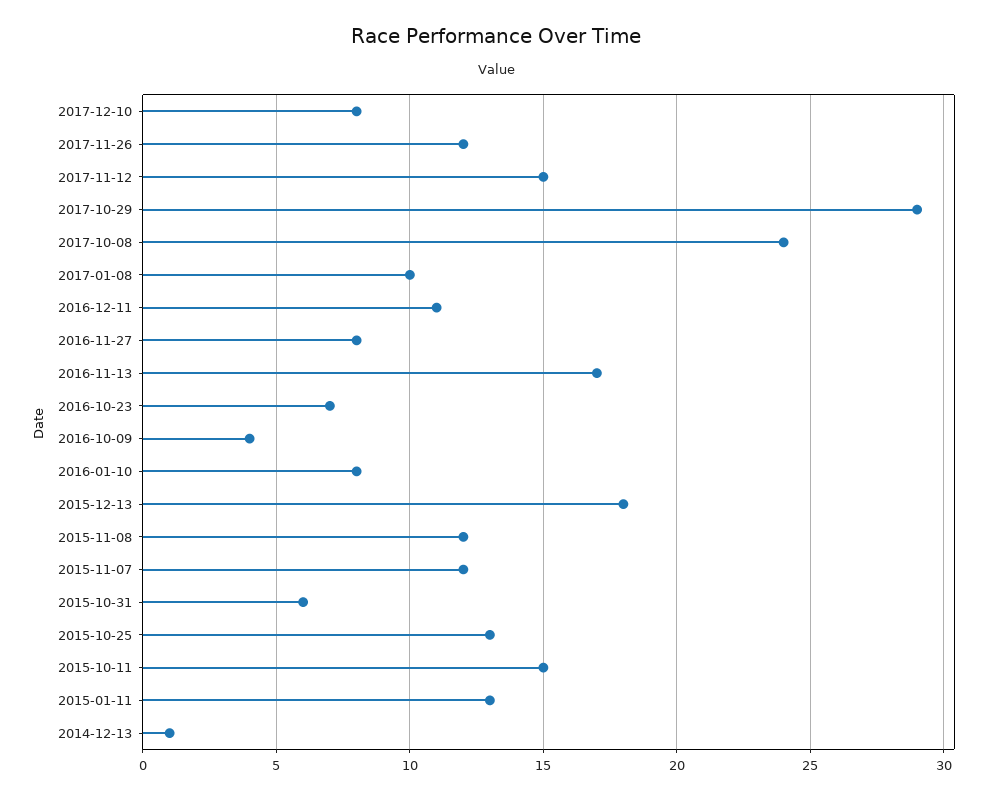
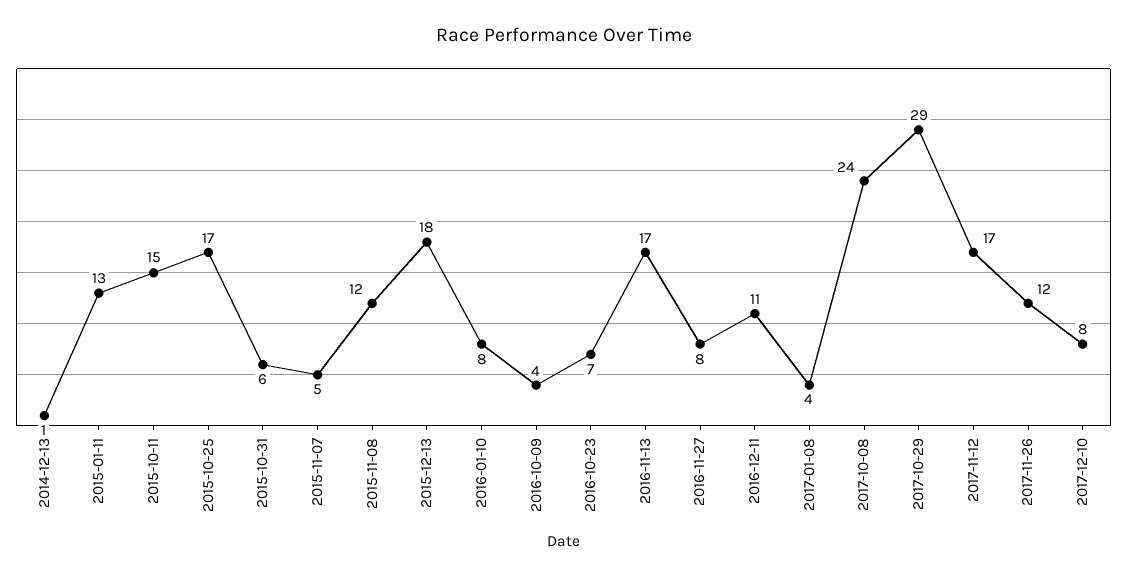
  {
    "2017-12-10": 8,
    "2017-11-26": 12,
-   "2017-11-12": 15,
+   "2017-11-12": 17,
    "2017-10-29": 29,
    "2017-10-08": 24,
-   "2017-01-08": 10,
+   "2017-01-08": 4,
    "2016-12-11": 11,
    "2016-11-27": 8,
    "2016-11-13": 17,
    "2016-10-23": 7,
    "2016-10-09": 4,
    "2016-01-10": 8,
    "2015-12-13": 18,
    "2015-11-08": 12,
-   "2015-11-07": 12,
+   "2015-11-07": 5,
    "2015-10-31": 6,
-   "2015-10-25": 13,
+   "2015-10-25": 17,
    "2015-10-11": 15,
    "2015-01-11": 13,
    "2014-12-13": 1
  }

